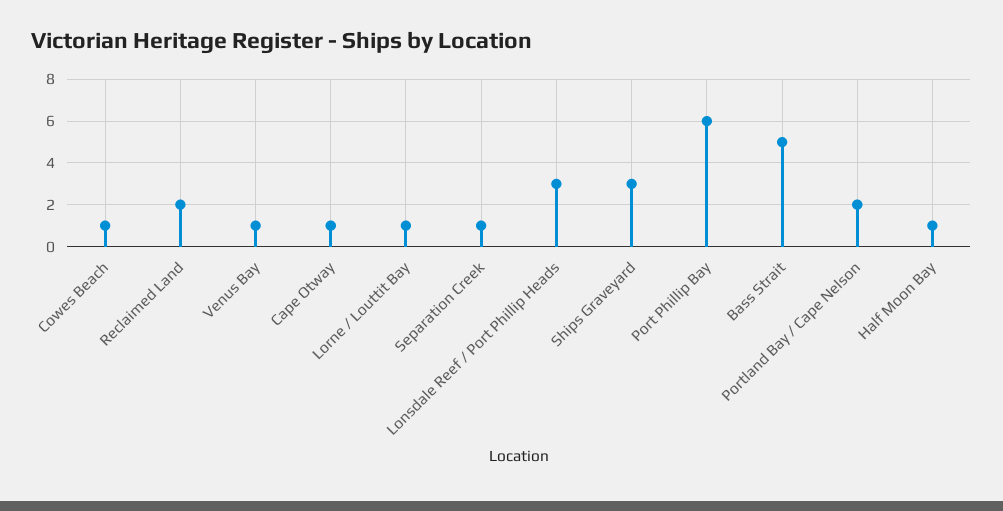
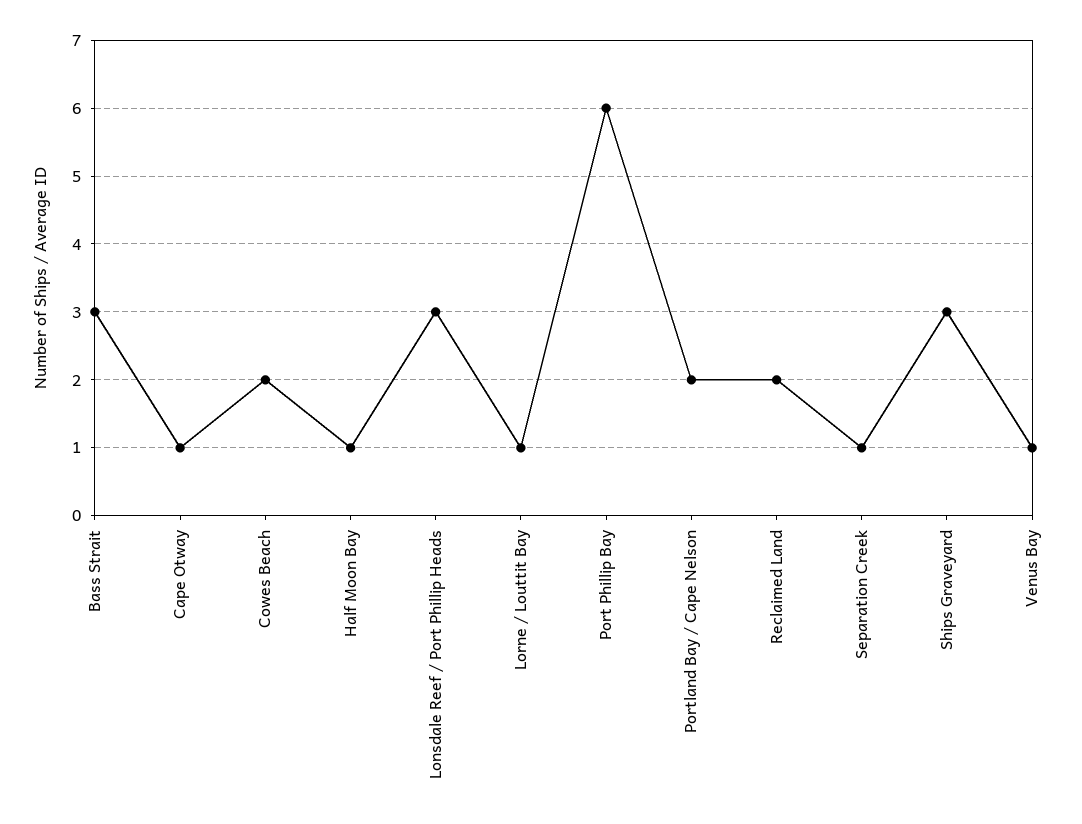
  {
-   "Cowes Beach": 1,
+   "Cowes Beach": 2,
    "Reclaimed Land": 2,
    "Venus Bay": 1,
    "Cape Otway": 1,
    "Lorne / Louttit Bay": 1,
    "Separation Creek": 1,
    "Lonsdale Reef / Port Phillip Heads": 3,
    "Ships Graveyard": 3,
    "Port Phillip Bay": 6,
-   "Bass Strait": 5,
+   "Bass Strait": 3,
    "Portland Bay / Cape Nelson": 2,
    "Half Moon Bay": 1
  }

